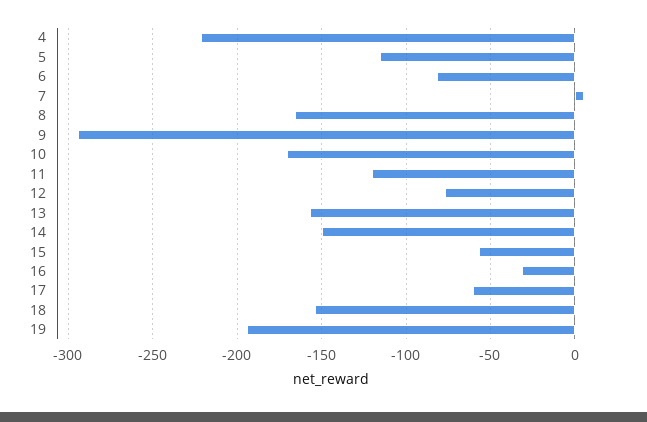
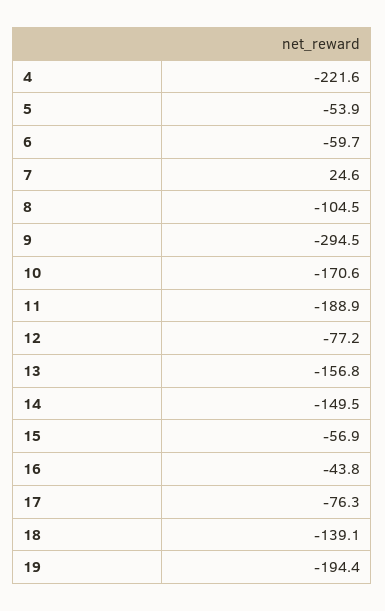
  {
    "4": -221.6,
-   "5": -115,
+   "5": -53.9,
-   "6": -80,
+   "6": -59.7,
-   "7": 5,
+   "7": 24.6,
-   "8": -165,
+   "8": -104.5,
    "9": -294.5,
    "10": -170.6,
-   "11": -120,
+   "11": -188.9,
    "12": -77.2,
    "13": -156.8,
    "14": -149.5,
    "15": -56.9,
-   "16": -30,
+   "16": -43.8,
-   "17": -60,
+   "17": -76.3,
-   "18": -155,
+   "18": -139.1,
    "19": -194.4
  }

